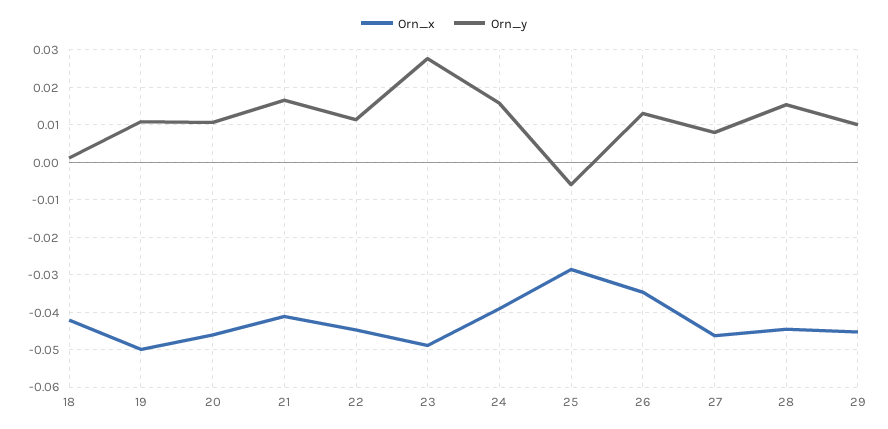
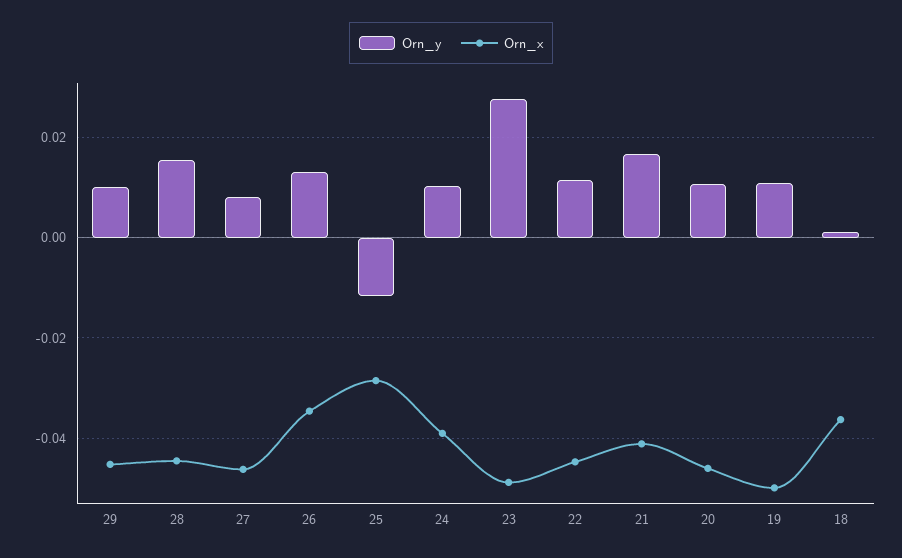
  {
    "Orn_x": {
-     "18": -0.042,
+     "18": -0.036,
      "19": -0.05,
      "20": -0.046,
      "21": -0.042,
      "22": -0.044,
      "23": -0.048,
      "24": -0.04,
      "25": -0.028,
      "26": -0.034,
      "27": -0.046,
      "28": -0.044,
      "29": -0.046
    },
    "Orn_y": {
      "18": 0.002,
      "19": 0.01,
      "20": 0.01,
      "21": 0.016,
      "22": 0.012,
      "23": 0.028,
-     "24": 0.016,
+     "24": 0.01,
-     "25": -0.006,
+     "25": -0.012,
      "26": 0.014,
      "27": 0.008,
      "28": 0.016,
      "29": 0.01
    }
  }

